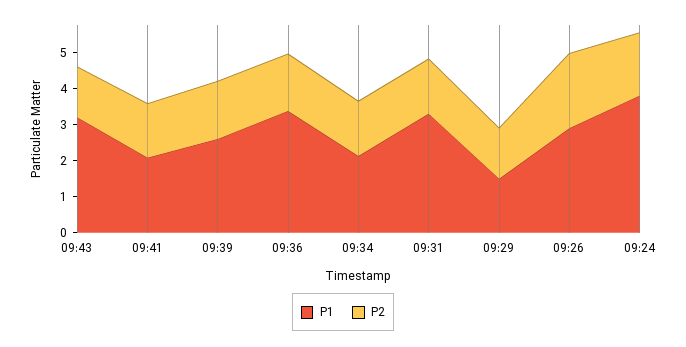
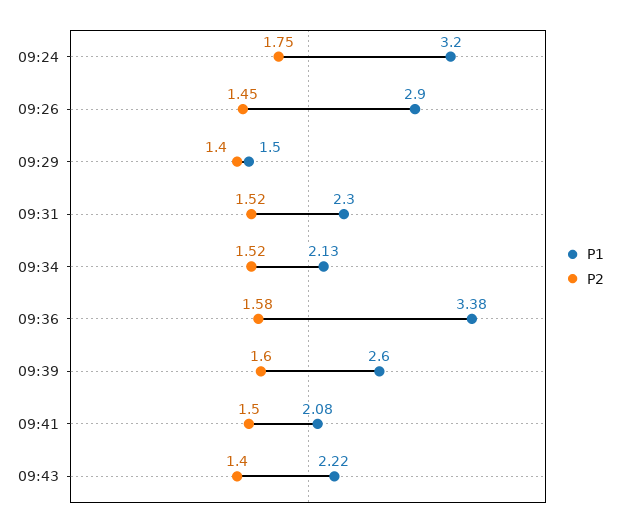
  {
    "P1": {
-     "09:43": 3.25,
+     "09:43": 2.22,
      "09:41": 2.08,
      "09:39": 2.6,
      "09:36": 3.38,
      "09:34": 2.13,
-     "09:31": 3.25,
+     "09:31": 2.3,
      "09:29": 1.5,
      "09:26": 2.9,
-     "09:24": 3.75
+     "09:24": 3.2
    },
    "P2": {
      "09:43": 1.4,
      "09:41": 1.5,
      "09:39": 1.6,
      "09:36": 1.58,
      "09:34": 1.52,
      "09:31": 1.52,
      "09:29": 1.4,
-     "09:26": 2,
+     "09:26": 1.45,
      "09:24": 1.75
    }
  }

